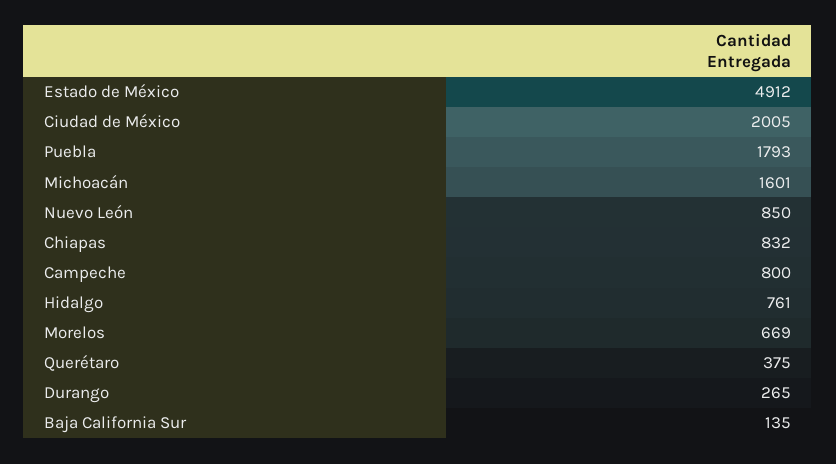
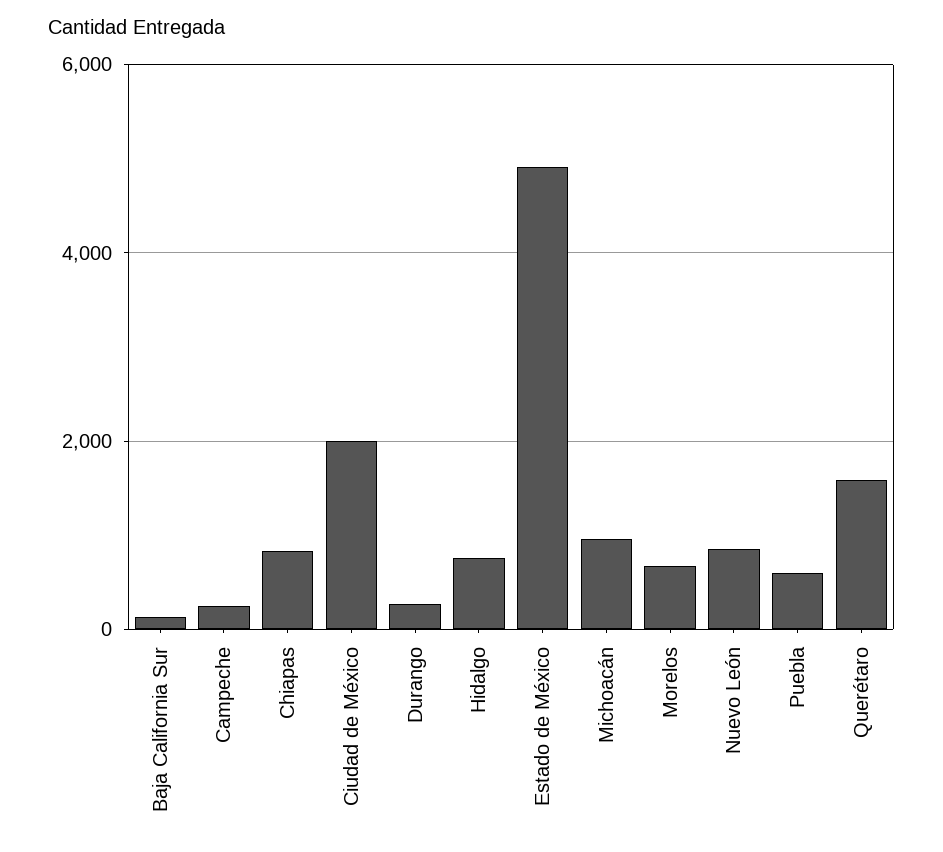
  {
    "Estado de México": 4912,
    "Ciudad de México": 2005,
-   "Puebla": 1793,
+   "Puebla": 600,
-   "Michoacán": 1601,
+   "Michoacán": 1000,
    "Nuevo León": 850,
    "Chiapas": 832,
-   "Campeche": 800,
+   "Campeche": 200,
    "Hidalgo": 761,
    "Morelos": 669,
-   "Querétaro": 375,
+   "Querétaro": 1600,
    "Durango": 265,
    "Baja California Sur": 135
  }

